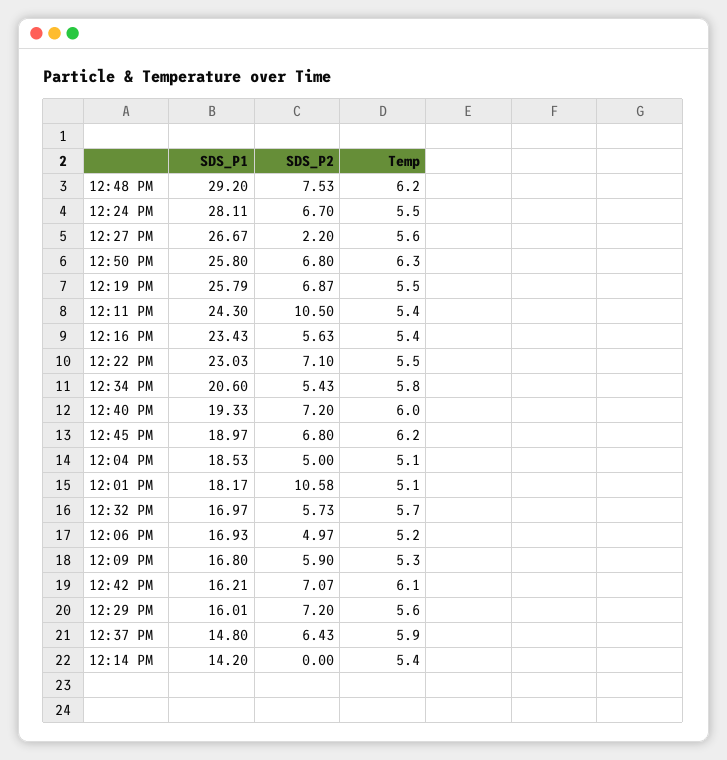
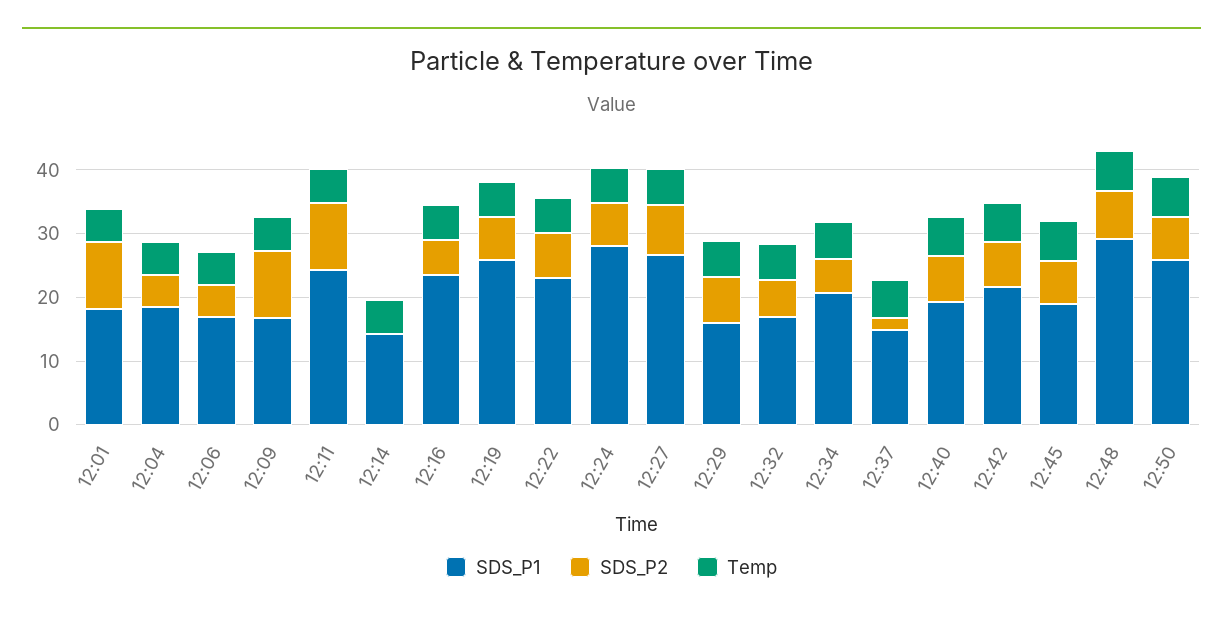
  {
    "SDS_P1": {
      "12:48 PM": 29.2,
      "12:24 PM": 28.11,
      "12:27 PM": 26.67,
      "12:50 PM": 25.8,
      "12:19 PM": 25.79,
      "12:11 PM": 24.3,
      "12:16 PM": 23.43,
      "12:22 PM": 23.03,
      "12:34 PM": 20.6,
      "12:40 PM": 19.33,
      "12:45 PM": 18.97,
      "12:04 PM": 18.53,
      "12:01 PM": 18.17,
      "12:32 PM": 16.97,
      "12:06 PM": 16.93,
      "12:09 PM": 16.8,
-     "12:42 PM": 16.21,
+     "12:42 PM": 22,
      "12:29 PM": 16.01,
      "12:37 PM": 14.8,
      "12:14 PM": 14.2
    },
    "SDS_P2": {
      "12:48 PM": 7.53,
      "12:24 PM": 6.7,
-     "12:27 PM": 2.2,
+     "12:27 PM": 8,
      "12:50 PM": 6.8,
      "12:19 PM": 6.87,
      "12:11 PM": 10.5,
      "12:16 PM": 5.63,
      "12:22 PM": 7.1,
      "12:34 PM": 5.43,
      "12:40 PM": 7.2,
      "12:45 PM": 6.8,
      "12:04 PM": 5,
      "12:01 PM": 10.58,
      "12:32 PM": 5.73,
      "12:06 PM": 4.97,
-     "12:09 PM": 5.9,
+     "12:09 PM": 10,
      "12:42 PM": 7.07,
      "12:29 PM": 7.2,
-     "12:37 PM": 6.43,
+     "12:37 PM": 2,
      "12:14 PM": 0
    },
    "Temp": {
      "12:48 PM": 6.2,
      "12:24 PM": 5.5,
      "12:27 PM": 5.6,
      "12:50 PM": 6.3,
      "12:19 PM": 5.5,
      "12:11 PM": 5.4,
      "12:16 PM": 5.4,
      "12:22 PM": 5.5,
      "12:34 PM": 5.8,
      "12:40 PM": 6,
      "12:45 PM": 6.2,
      "12:04 PM": 5.1,
      "12:01 PM": 5.1,
      "12:32 PM": 5.7,
      "12:06 PM": 5.2,
      "12:09 PM": 5.3,
      "12:42 PM": 6.1,
      "12:29 PM": 5.6,
      "12:37 PM": 5.9,
      "12:14 PM": 5.4
    }
  }

